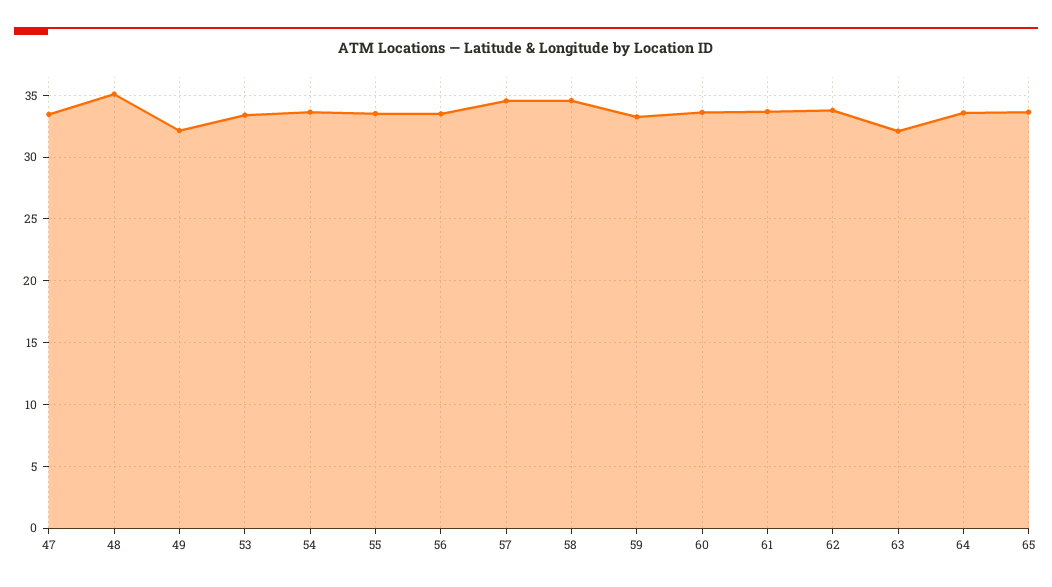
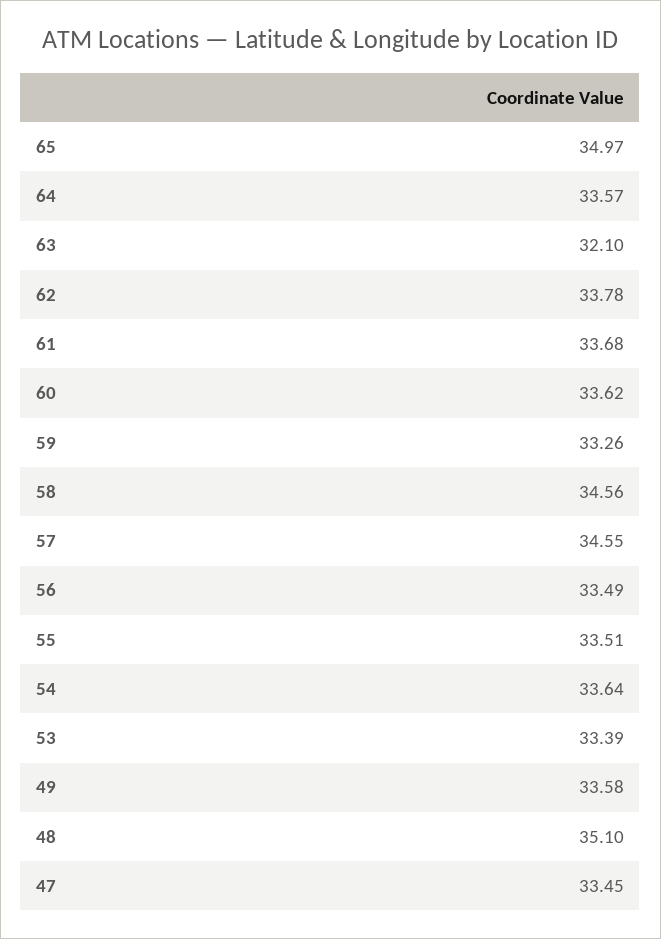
  {
    "47": 33.45,
    "48": 35.1,
-   "49": 32,
+   "49": 33.58,
    "53": 33.39,
    "54": 33.64,
    "55": 33.51,
    "56": 33.49,
    "57": 34.55,
    "58": 34.56,
    "59": 33.26,
    "60": 33.62,
    "61": 33.68,
    "62": 33.78,
    "63": 32.1,
    "64": 33.57,
-   "65": 33.5
+   "65": 34.97
  }

